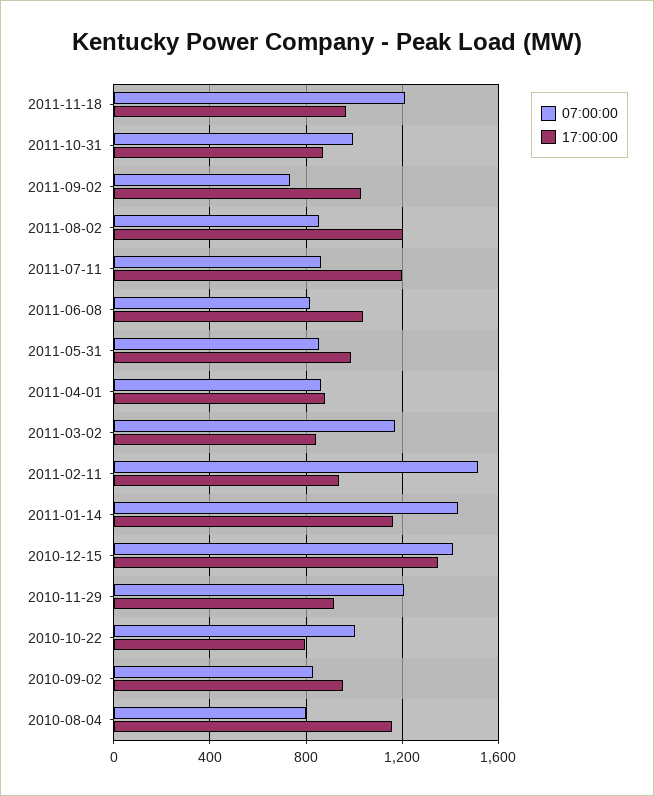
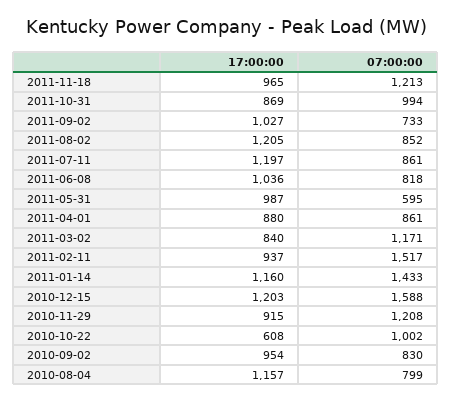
  {
    "07:00:00": {
      "2011-11-18": 1213,
      "2011-10-31": 994,
      "2011-09-02": 733,
      "2011-08-02": 852,
      "2011-07-11": 861,
      "2011-06-08": 818,
-     "2011-05-31": 850,
+     "2011-05-31": 595,
      "2011-04-01": 861,
      "2011-03-02": 1171,
      "2011-02-11": 1517,
      "2011-01-14": 1433,
-     "2010-12-15": 1400,
+     "2010-12-15": 1588,
      "2010-11-29": 1208,
      "2010-10-22": 1002,
      "2010-09-02": 830,
      "2010-08-04": 799
    },
    "17:00:00": {
      "2011-11-18": 965,
      "2011-10-31": 869,
      "2011-09-02": 1027,
      "2011-08-02": 1205,
      "2011-07-11": 1197,
      "2011-06-08": 1036,
      "2011-05-31": 987,
      "2011-04-01": 880,
      "2011-03-02": 840,
      "2011-02-11": 937,
      "2011-01-14": 1160,
-     "2010-12-15": 1350,
+     "2010-12-15": 1203,
      "2010-11-29": 915,
-     "2010-10-22": 800,
+     "2010-10-22": 608,
      "2010-09-02": 954,
      "2010-08-04": 1157
    }
  }

